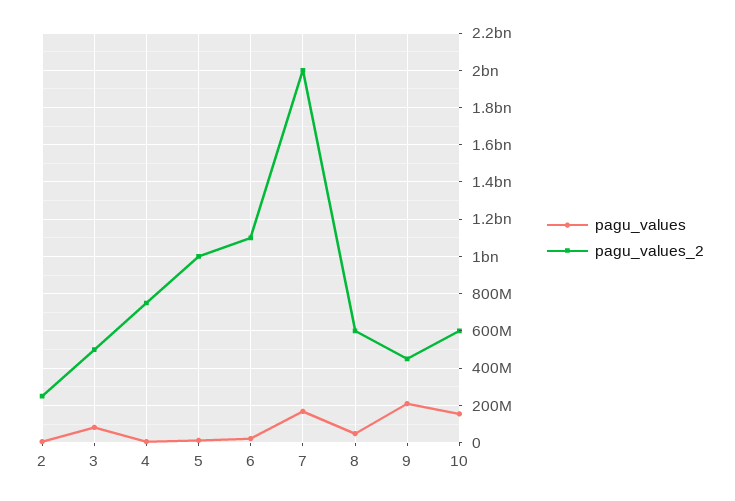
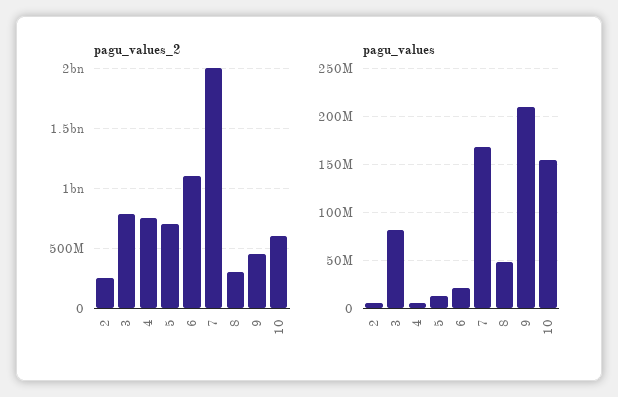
  {
    "pagu_values": {
      "2": 10000000,
      "3": 80000000,
      "4": 10000000,
      "5": 10000000,
      "6": 20000000,
      "7": 170000000,
      "8": 50000000,
      "9": 210000000,
      "10": 150000000
    },
    "pagu_values_2": {
      "2": 250000000,
-     "3": 500000000,
+     "3": 800000000,
      "4": 750000000,
-     "5": 1000000000,
+     "5": 700000000,
      "6": 1100000000,
      "7": 2000000000,
-     "8": 600000000,
+     "8": 300000000,
      "9": 450000000,
      "10": 600000000
    }
  }

